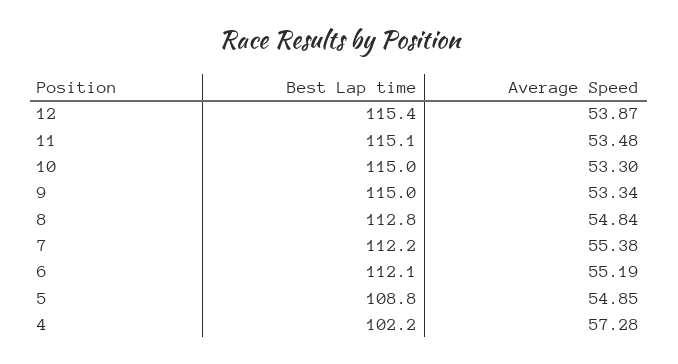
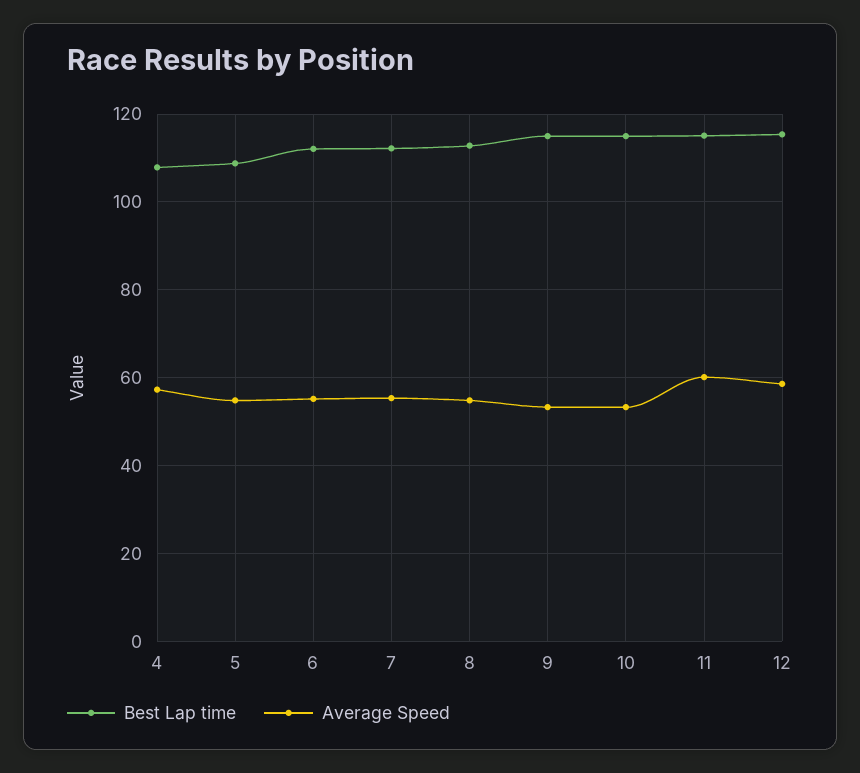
  {
    "Best Lap time": {
      "12": 115.4,
      "11": 115.1,
      "10": 115,
      "9": 115,
      "8": 112.8,
      "7": 112.2,
      "6": 112.1,
      "5": 108.8,
-     "4": 102.2
+     "4": 108
    },
    "Average Speed": {
-     "12": 53.87,
+     "12": 58,
-     "11": 53.48,
+     "11": 60,
      "10": 53.3,
      "9": 53.34,
      "8": 54.84,
      "7": 55.38,
      "6": 55.19,
      "5": 54.85,
      "4": 57.28
    }
  }

